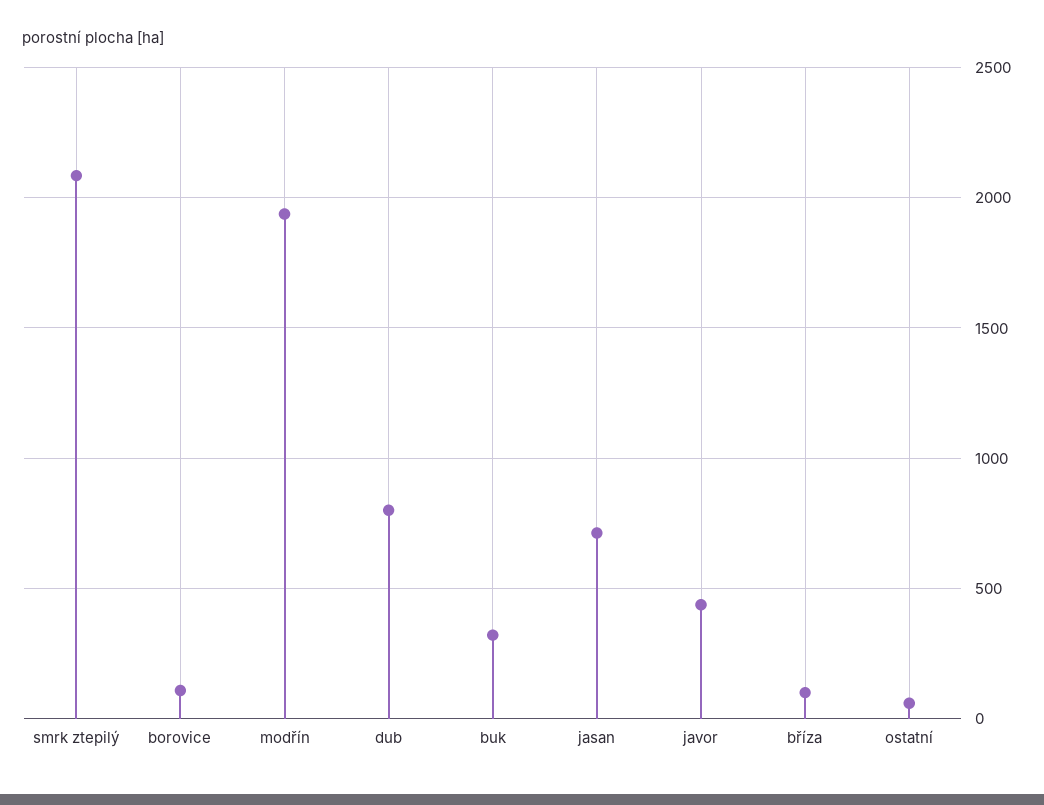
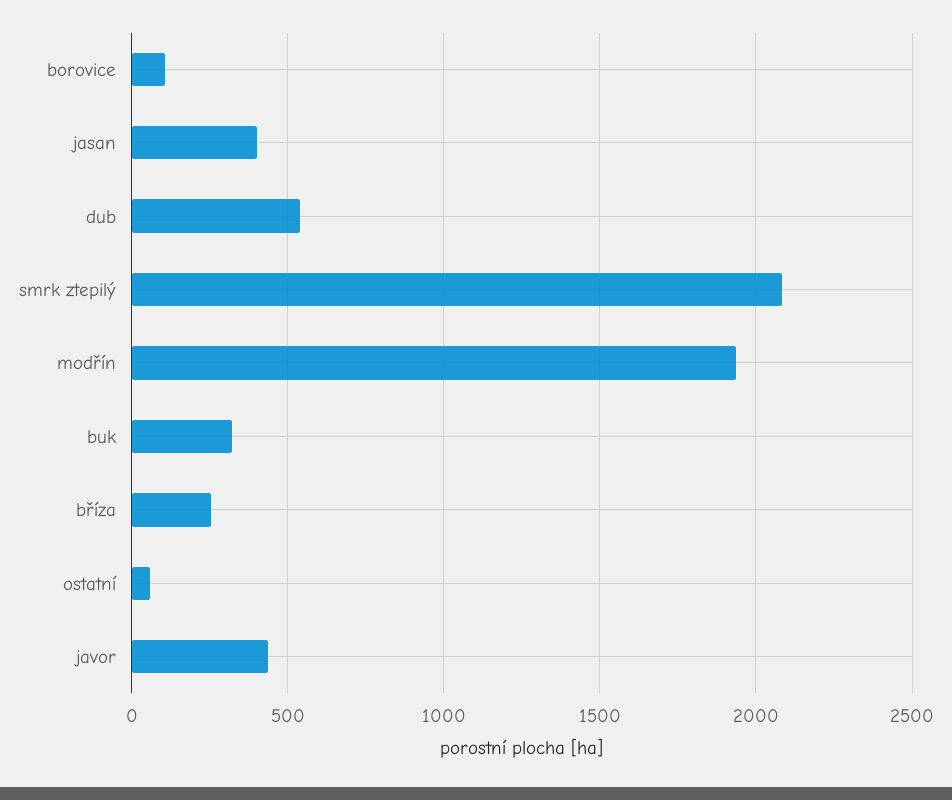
  {
    "smrk ztepilý": 2100,
    "borovice": 100,
    "modřín": 1950,
-   "dub": 800,
+   "dub": 550,
    "buk": 300,
-   "jasan": 700,
+   "jasan": 400,
    "javor": 450,
-   "bříza": 100,
+   "bříza": 250,
    "ostatní": 50
  }

